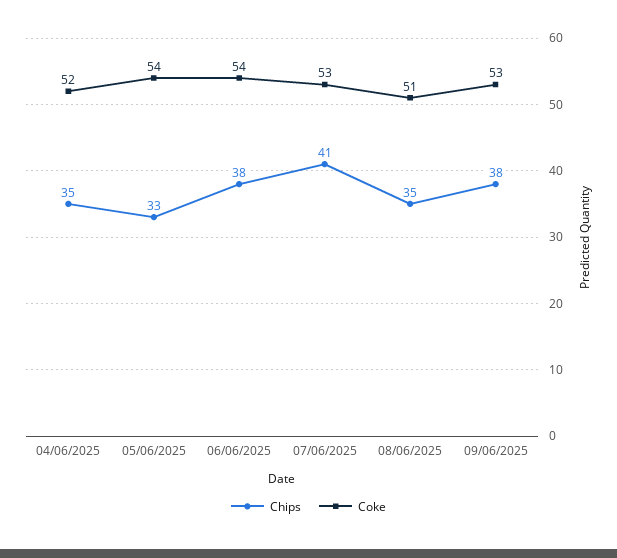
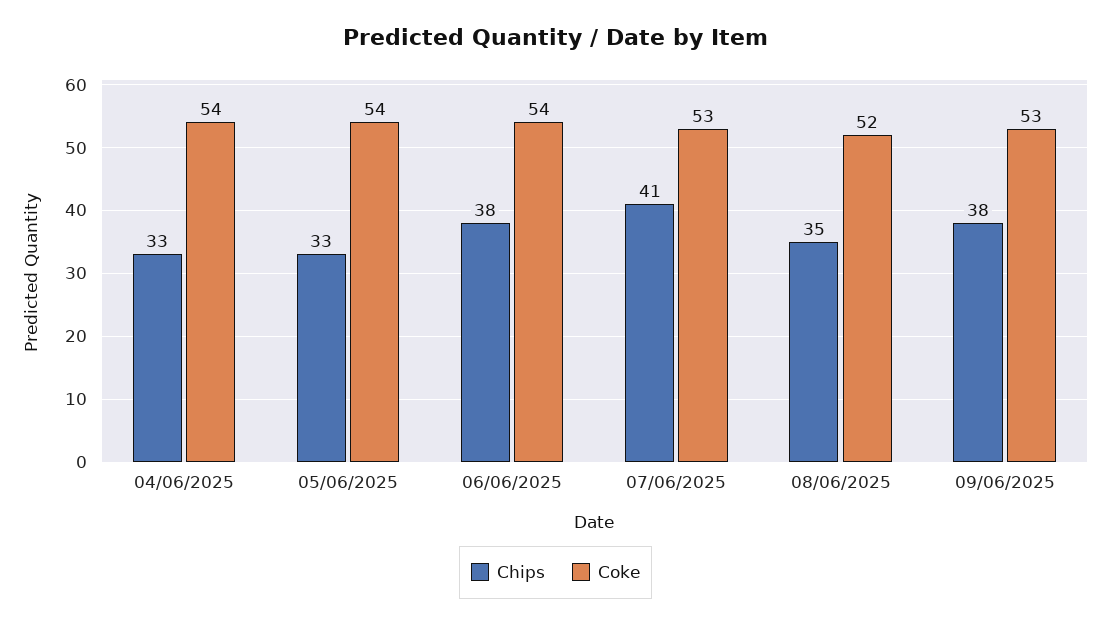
  {
    "Chips": {
-     "04/06/2025": 35,
+     "04/06/2025": 33,
      "05/06/2025": 33,
      "06/06/2025": 38,
      "07/06/2025": 41,
      "08/06/2025": 35,
      "09/06/2025": 38
    },
    "Coke": {
-     "04/06/2025": 52,
+     "04/06/2025": 54,
      "05/06/2025": 54,
      "06/06/2025": 54,
      "07/06/2025": 53,
-     "08/06/2025": 51,
+     "08/06/2025": 52,
      "09/06/2025": 53
    }
  }

